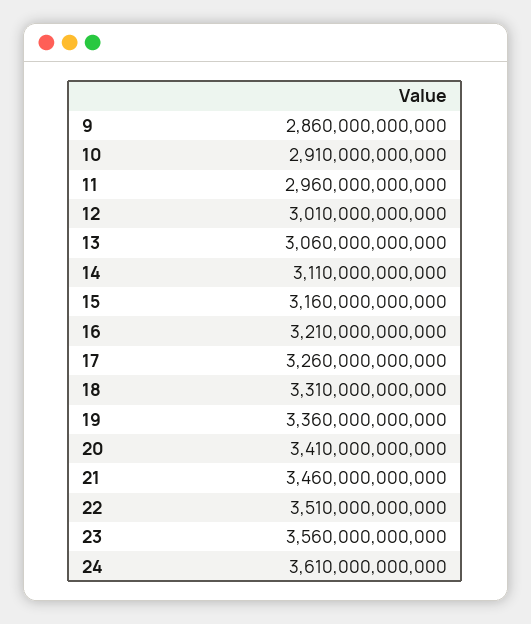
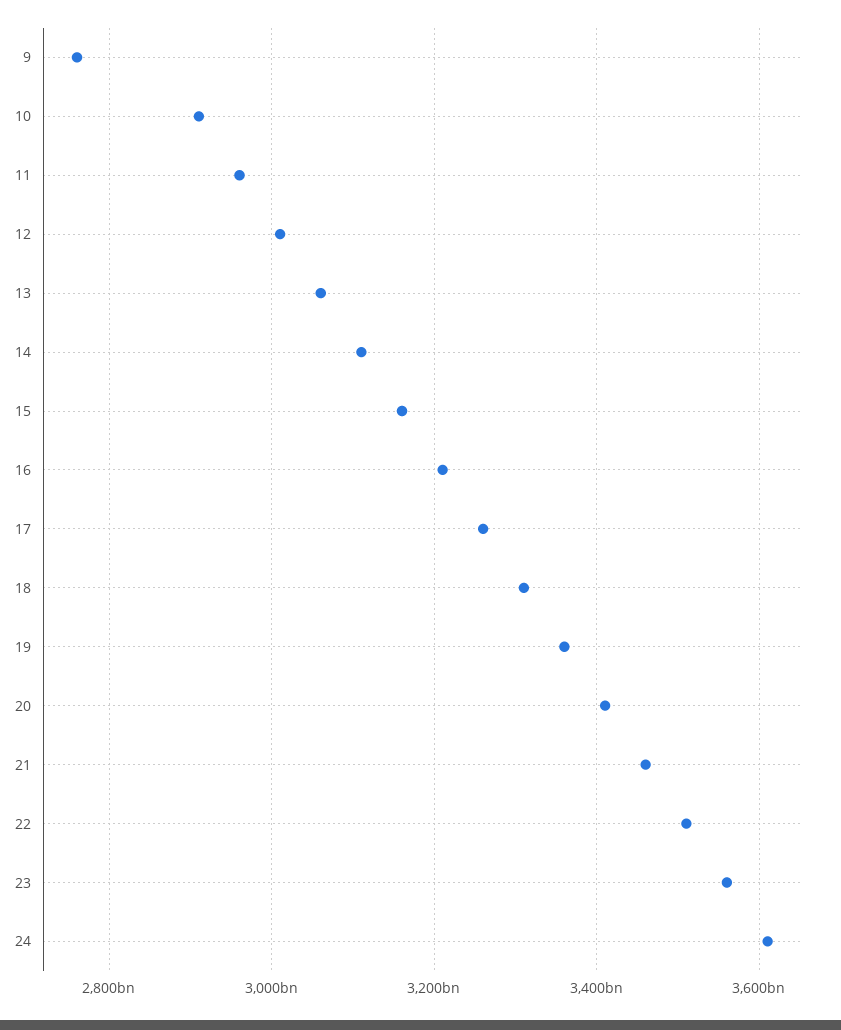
  {
-   "9": 2860000000000,
+   "9": 2760000000000,
    "10": 2910000000000,
    "11": 2960000000000,
    "12": 3010000000000,
    "13": 3060000000000,
    "14": 3110000000000,
    "15": 3160000000000,
    "16": 3210000000000,
    "17": 3260000000000,
    "18": 3310000000000,
    "19": 3360000000000,
    "20": 3410000000000,
    "21": 3460000000000,
    "22": 3510000000000,
    "23": 3560000000000,
    "24": 3610000000000
  }

